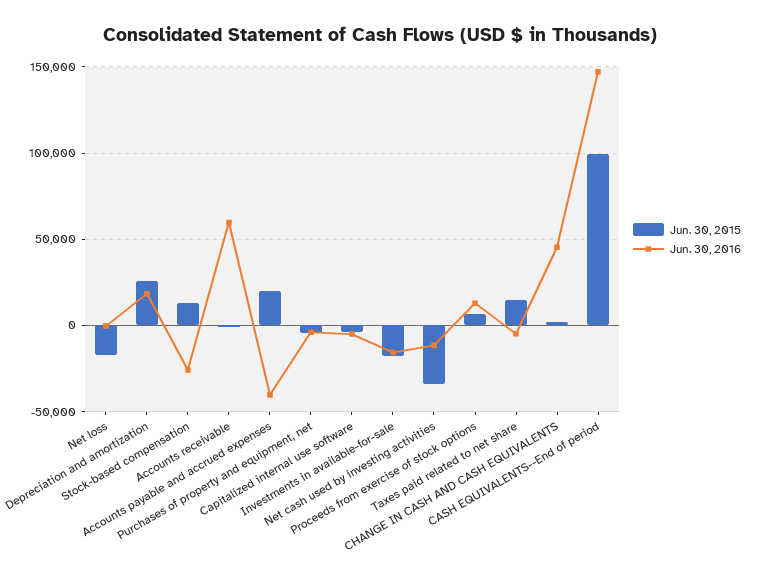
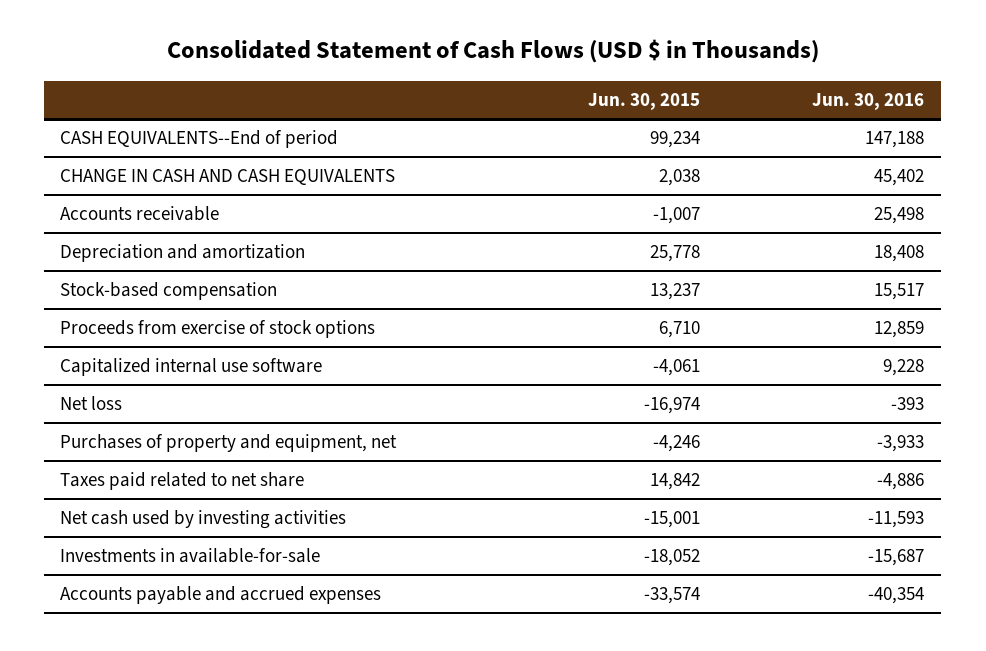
  {
    "Jun. 30, 2015": {
      "Net loss": -16974,
      "Depreciation and amortization": 25778,
      "Stock-based compensation": 13237,
      "Accounts receivable": -1007,
-     "Accounts payable and accrued expenses": 20000,
+     "Accounts payable and accrued expenses": -33574,
      "Purchases of property and equipment, net": -4246,
      "Capitalized internal use software": -4061,
      "Investments in available-for-sale": -18052,
-     "Net cash used by investing activities": -35000,
+     "Net cash used by investing activities": -15001,
      "Proceeds from exercise of stock options": 6710,
      "Taxes paid related to net share": 14842,
      "CHANGE IN CASH AND CASH EQUIVALENTS": 2038,
      "CASH EQUIVALENTS--End of period": 99234
    },
    "Jun. 30, 2016": {
      "Net loss": -393,
      "Depreciation and amortization": 18408,
-     "Stock-based compensation": -25000,
+     "Stock-based compensation": 15517,
-     "Accounts receivable": 60000,
+     "Accounts receivable": 25498,
      "Accounts payable and accrued expenses": -40354,
      "Purchases of property and equipment, net": -3933,
-     "Capitalized internal use software": -5000,
+     "Capitalized internal use software": 9228,
      "Investments in available-for-sale": -15687,
      "Net cash used by investing activities": -11593,
      "Proceeds from exercise of stock options": 12859,
      "Taxes paid related to net share": -4886,
      "CHANGE IN CASH AND CASH EQUIVALENTS": 45402,
      "CASH EQUIVALENTS--End of period": 147188
    }
  }

